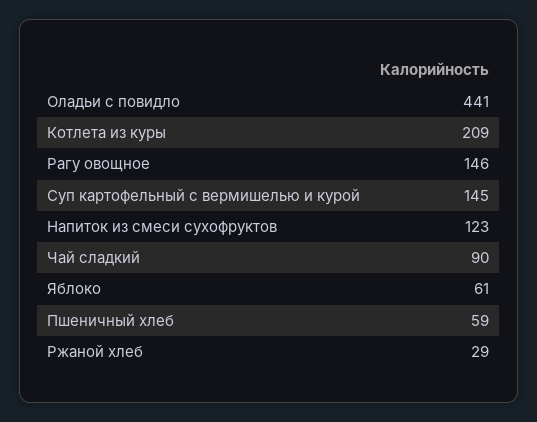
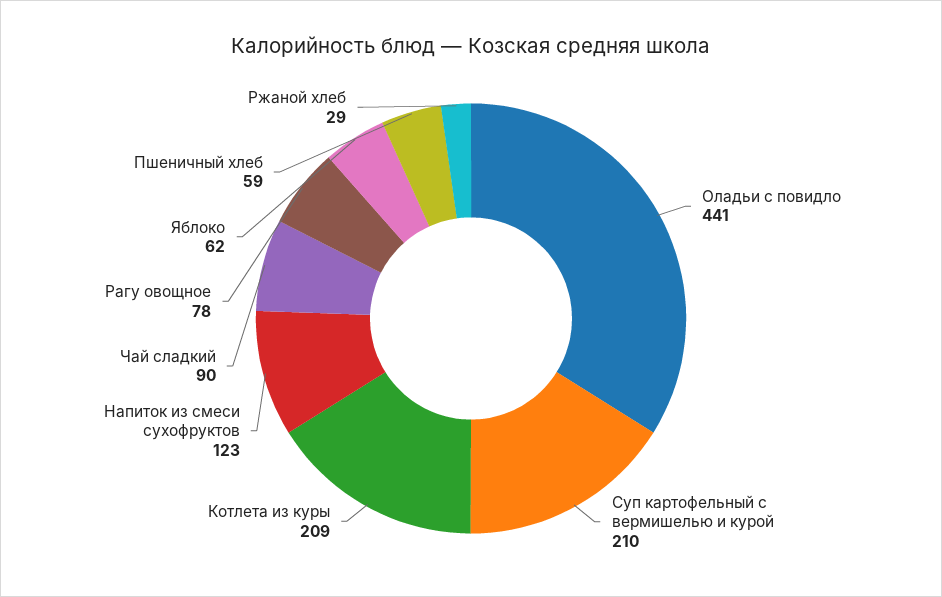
  {
    "Оладьи с повидло": 441,
    "Котлета из куры": 209,
-   "Рагу овощное": 146,
+   "Рагу овощное": 78,
-   "Суп картофельный с вермишелью и курой": 145,
+   "Суп картофельный с вермишелью и курой": 210,
    "Напиток из смеси сухофруктов": 123,
    "Чай сладкий": 90,
-   "Яблоко": 61,
+   "Яблоко": 62,
    "Пшеничный хлеб": 59,
    "Ржаной хлеб": 29
  }

